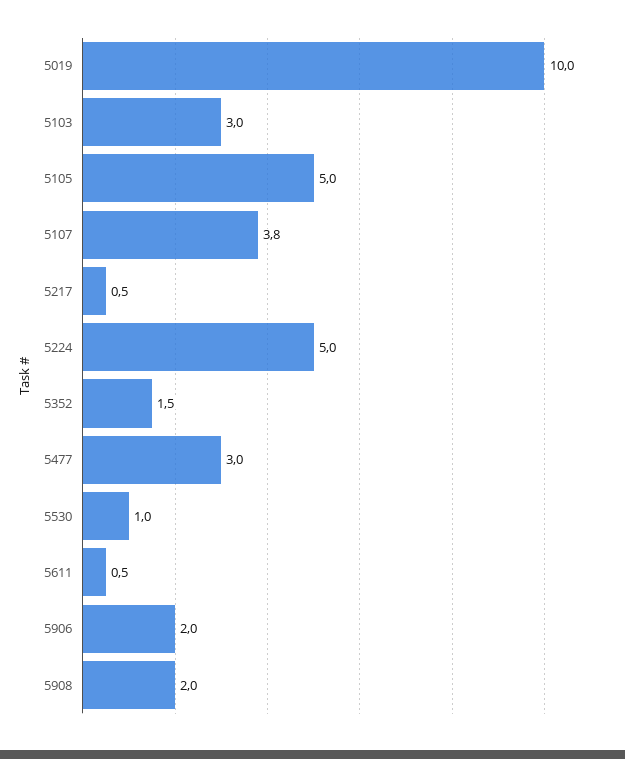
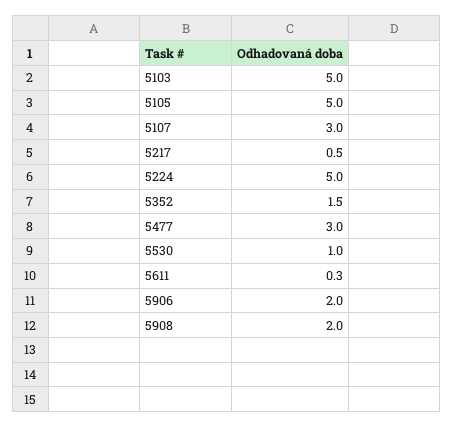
  {
-   "5019": 10,
-   "5103": 3,
+   "5103": 5,
    "5105": 5,
-   "5107": 3.8,
+   "5107": 3,
    "5217": 0.5,
    "5224": 5,
    "5352": 1.5,
    "5477": 3,
    "5530": 1,
-   "5611": 0.5,
+   "5611": 0.3,
    "5906": 2,
    "5908": 2
  }

